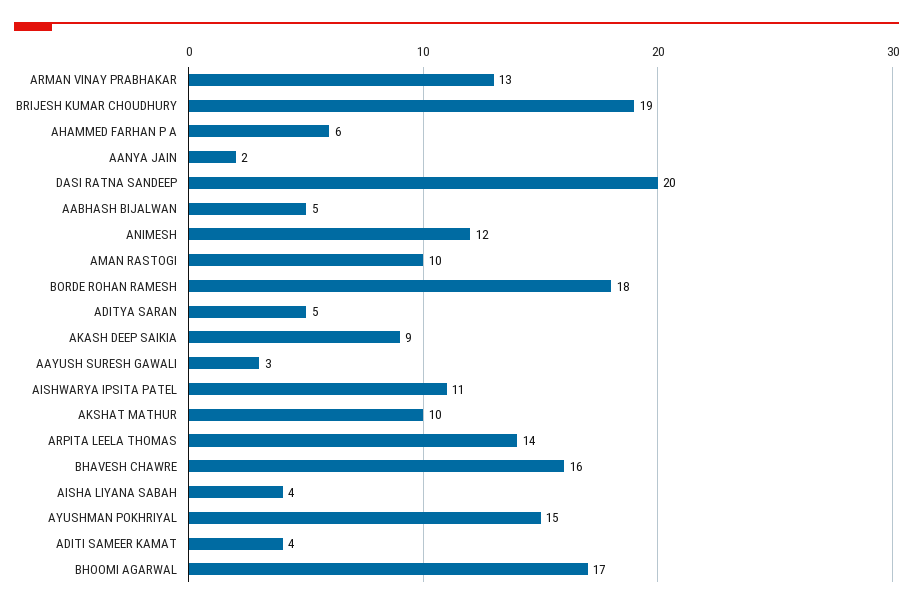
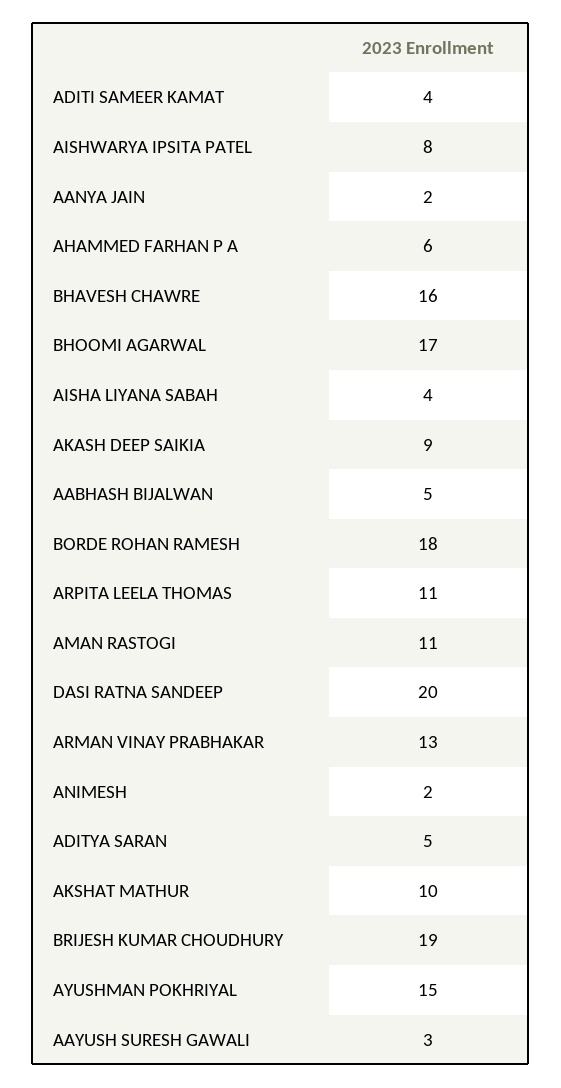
  {
    "ARMAN VINAY PRABHAKAR": 13,
    "BRIJESH KUMAR CHOUDHURY": 19,
    "AHAMMED FARHAN P A": 6,
    "AANYA JAIN": 2,
    "DASI RATNA SANDEEP": 20,
    "AABHASH BIJALWAN": 5,
-   "ANIMESH": 12,
+   "ANIMESH": 2,
-   "AMAN RASTOGI": 10,
+   "AMAN RASTOGI": 11,
    "BORDE ROHAN RAMESH": 18,
    "ADITYA SARAN": 5,
    "AKASH DEEP SAIKIA": 9,
    "AAYUSH SURESH GAWALI": 3,
-   "AISHWARYA IPSITA PATEL": 11,
+   "AISHWARYA IPSITA PATEL": 8,
    "AKSHAT MATHUR": 10,
-   "ARPITA LEELA THOMAS": 14,
+   "ARPITA LEELA THOMAS": 11,
    "BHAVESH CHAWRE": 16,
    "AISHA LIYANA SABAH": 4,
    "AYUSHMAN POKHRIYAL": 15,
    "ADITI SAMEER KAMAT": 4,
    "BHOOMI AGARWAL": 17
  }

